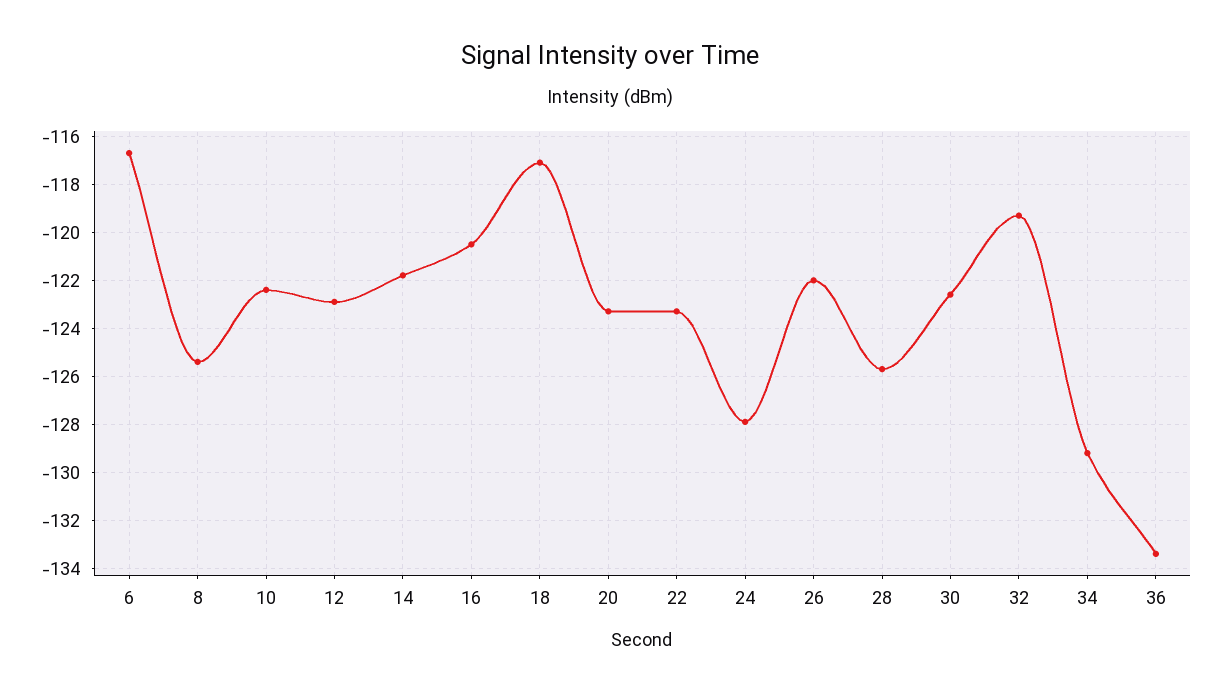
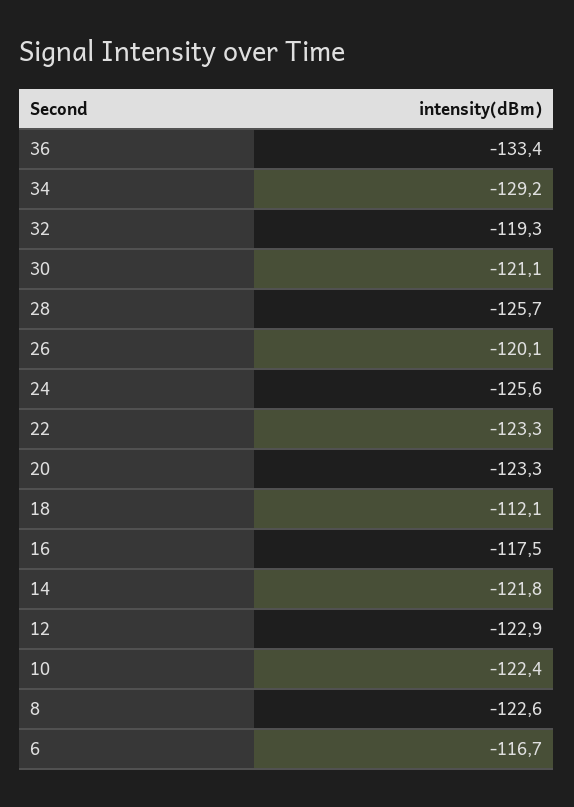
  {
    "6": -116.7,
-   "8": -125.5,
+   "8": -122.6,
    "10": -122.4,
    "12": -122.9,
    "14": -121.8,
-   "16": -120.5,
+   "16": -117.5,
-   "18": -117,
+   "18": -112.1,
    "20": -123.3,
    "22": -123.3,
-   "24": -128,
+   "24": -125.6,
-   "26": -122,
+   "26": -120.1,
    "28": -125.7,
-   "30": -122.5,
+   "30": -121.1,
    "32": -119.3,
    "34": -129.2,
    "36": -133.4
  }

